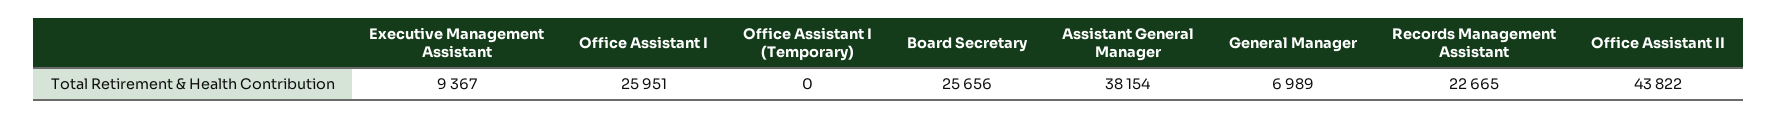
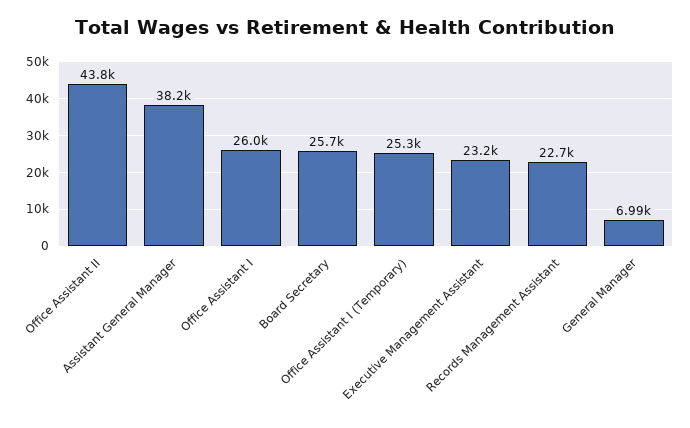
  {
-   "Executive Management Assistant": 9367,
+   "Executive Management Assistant": 23200,
    "Office Assistant I": 25951,
-   "Office Assistant I (Temporary)": 0,
+   "Office Assistant I (Temporary)": 25300,
    "Board Secretary": 25656,
    "Assistant General Manager": 38154,
    "General Manager": 6989,
    "Records Management Assistant": 22665,
    "Office Assistant II": 43822
  }

